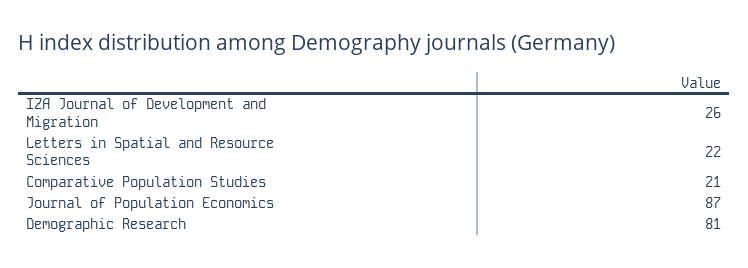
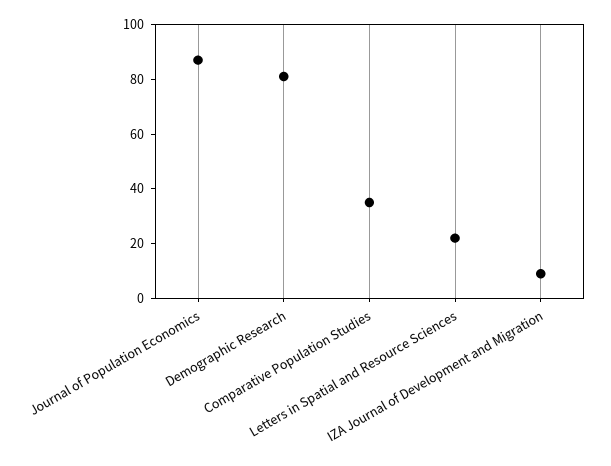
  {
-   "IZA Journal of Development and Migration": 26,
+   "IZA Journal of Development and Migration": 10,
    "Letters in Spatial and Resource Sciences": 22,
-   "Comparative Population Studies": 21,
+   "Comparative Population Studies": 35,
    "Journal of Population Economics": 87,
    "Demographic Research": 81
  }

